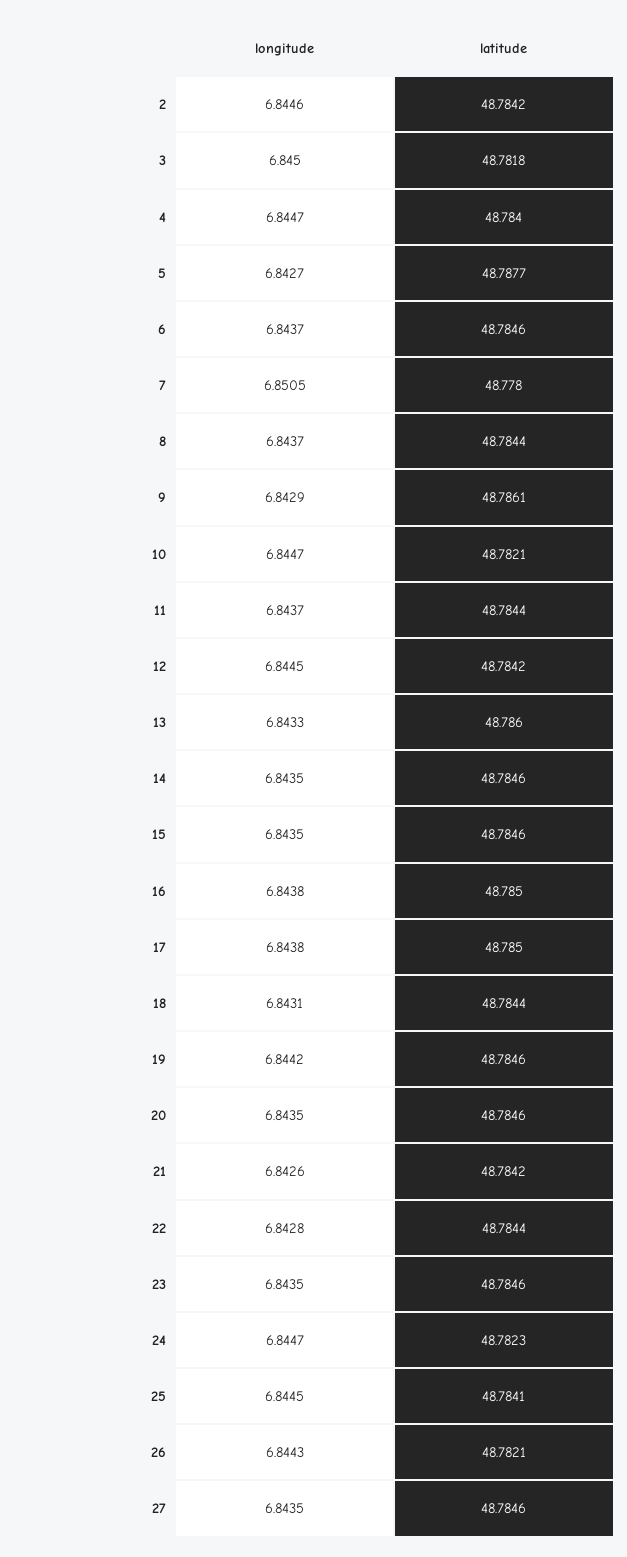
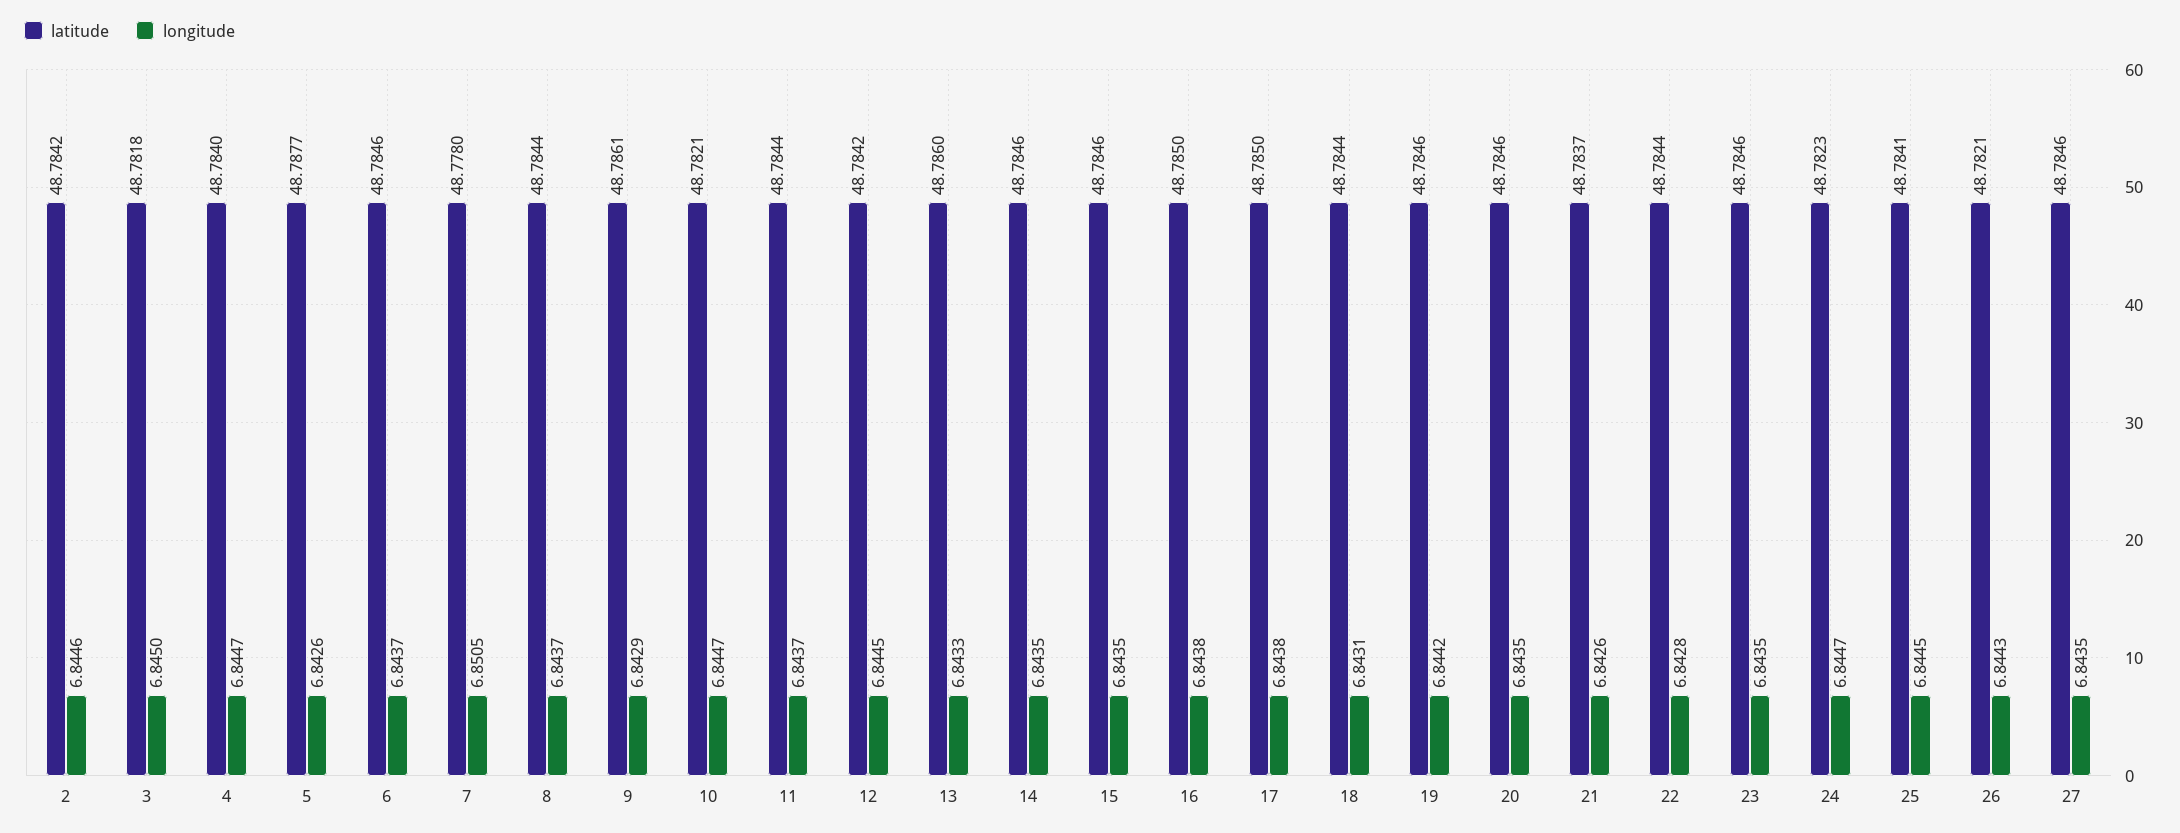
  {
    "longitude": {
      "2": 6.8446,
      "3": 6.845,
      "4": 6.8447,
-     "5": 6.8427,
+     "5": 6.8426,
      "6": 6.8437,
      "7": 6.8505,
      "8": 6.8437,
      "9": 6.8429,
      "10": 6.8447,
      "11": 6.8437,
      "12": 6.8445,
      "13": 6.8433,
      "14": 6.8435,
      "15": 6.8435,
      "16": 6.8438,
      "17": 6.8438,
      "18": 6.8431,
      "19": 6.8442,
      "20": 6.8435,
      "21": 6.8426,
      "22": 6.8428,
      "23": 6.8435,
      "24": 6.8447,
      "25": 6.8445,
      "26": 6.8443,
      "27": 6.8435
    },
    "latitude": {
      "2": 48.7842,
      "3": 48.7818,
      "4": 48.784,
      "5": 48.7877,
      "6": 48.7846,
      "7": 48.778,
      "8": 48.7844,
      "9": 48.7861,
      "10": 48.7821,
      "11": 48.7844,
      "12": 48.7842,
      "13": 48.786,
      "14": 48.7846,
      "15": 48.7846,
      "16": 48.785,
      "17": 48.785,
      "18": 48.7844,
      "19": 48.7846,
      "20": 48.7846,
-     "21": 48.7842,
+     "21": 48.7837,
      "22": 48.7844,
      "23": 48.7846,
      "24": 48.7823,
      "25": 48.7841,
      "26": 48.7821,
      "27": 48.7846
    }
  }

